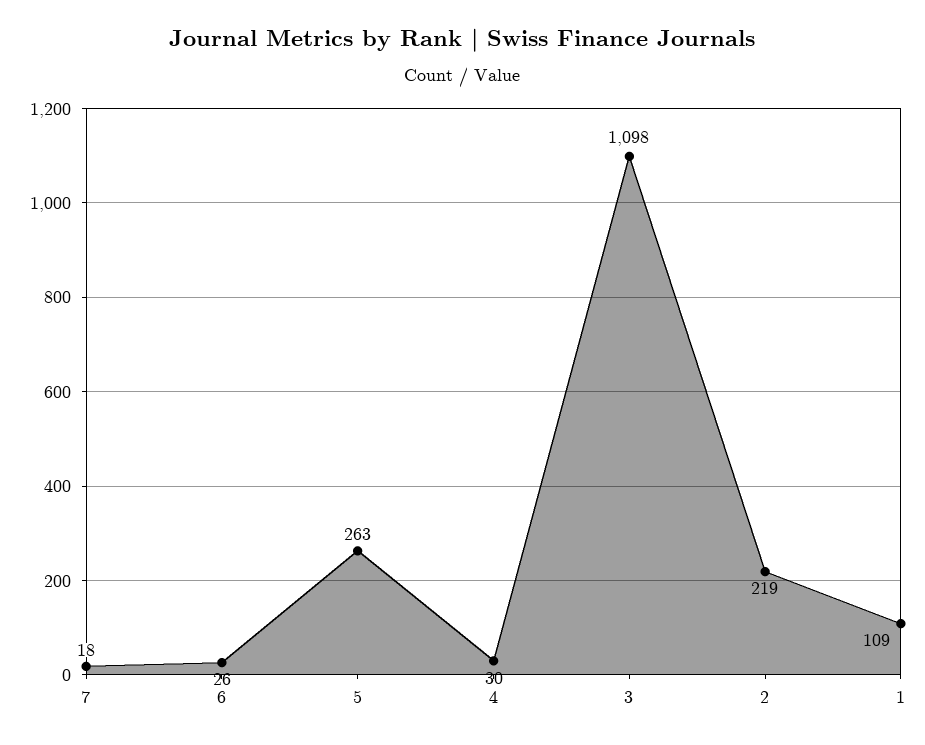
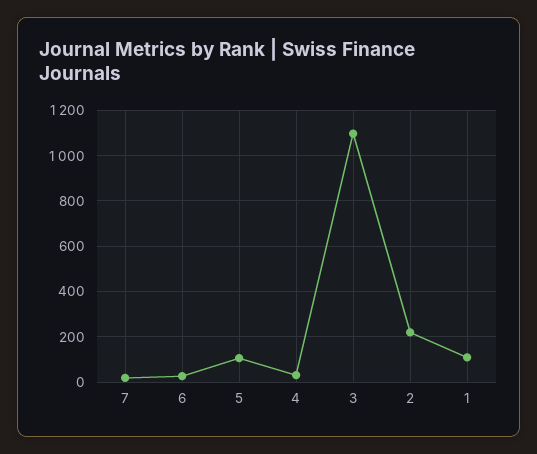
  {
    "7": 18,
    "6": 26,
-   "5": 263,
+   "5": 100,
    "4": 30,
    "3": 1098,
    "2": 219,
    "1": 109
  }

